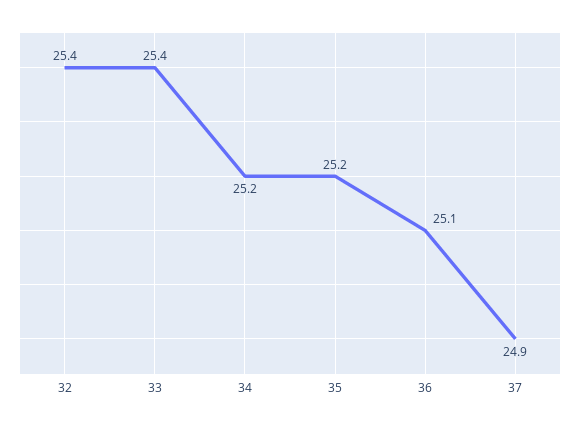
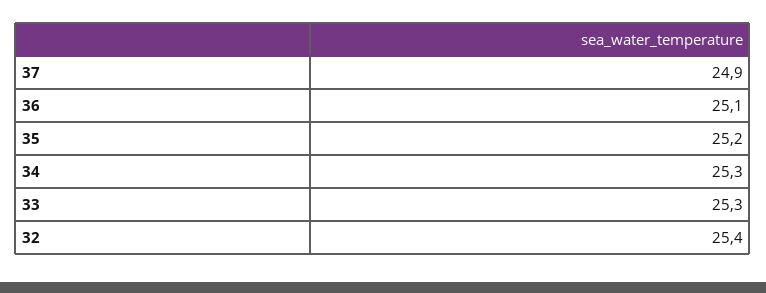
  {
    "32": 25.4,
-   "33": 25.4,
+   "33": 25.3,
-   "34": 25.2,
+   "34": 25.3,
    "35": 25.2,
    "36": 25.1,
    "37": 24.9
  }

